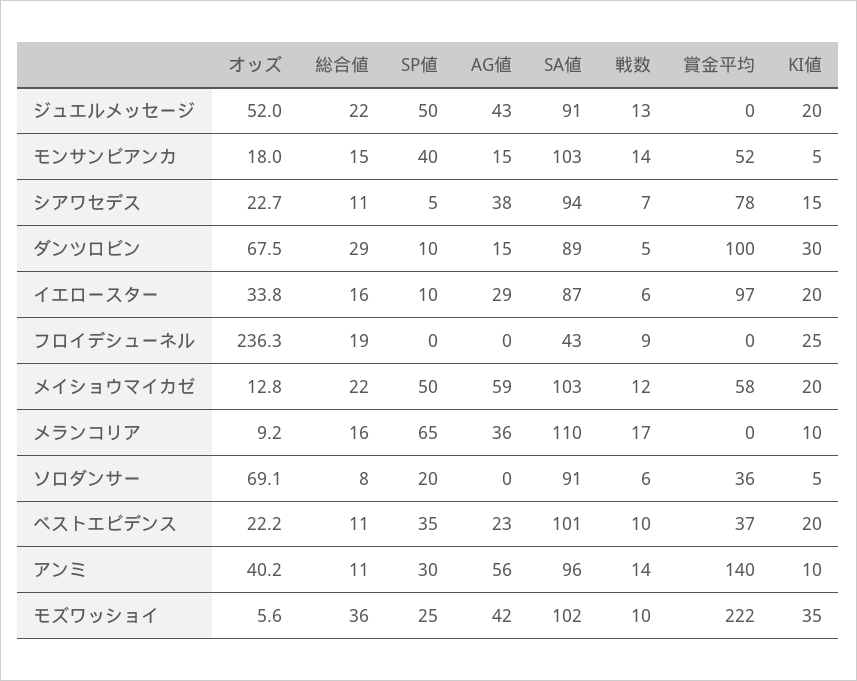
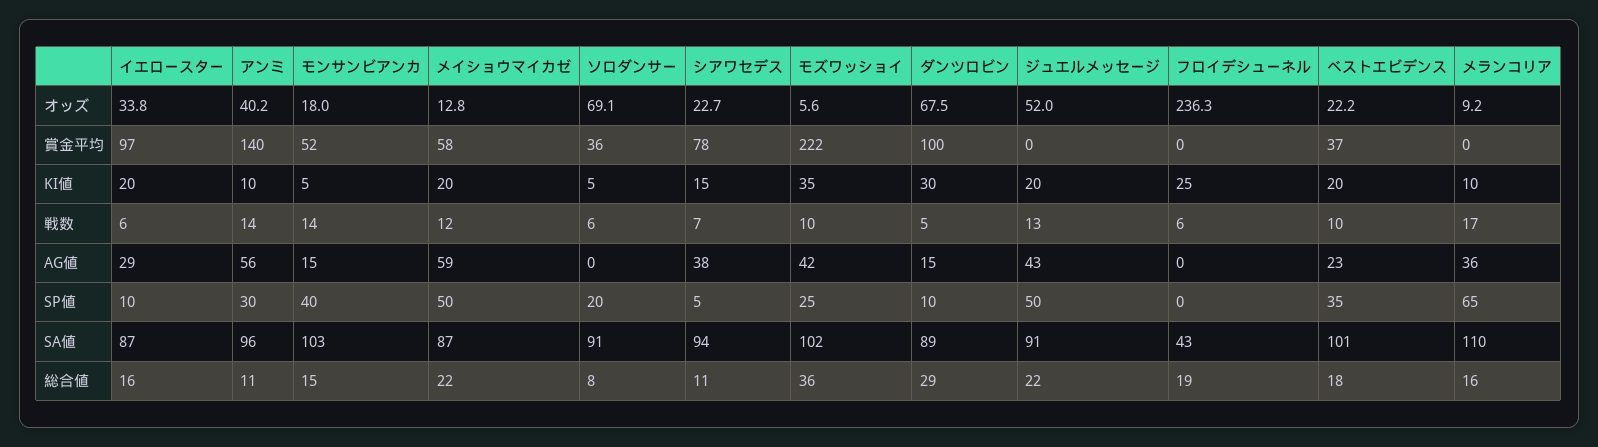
  {
    "オッズ": {
      "ジュエルメッセージ": 52,
      "モンサンビアンカ": 18,
      "シアワセデス": 22.7,
      "ダンツロビン": 67.5,
      "イエロースター": 33.8,
      "フロイデシューネル": 236.3,
      "メイショウマイカゼ": 12.8,
      "メランコリア": 9.2,
      "ソロダンサー": 69.1,
      "ベストエビデンス": 22.2,
      "アンミ": 40.2,
      "モズワッショイ": 5.6
    },
    "総合値": {
      "ジュエルメッセージ": 22,
      "モンサンビアンカ": 15,
      "シアワセデス": 11,
      "ダンツロビン": 29,
      "イエロースター": 16,
      "フロイデシューネル": 19,
      "メイショウマイカゼ": 22,
      "メランコリア": 16,
      "ソロダンサー": 8,
-     "ベストエビデンス": 11,
+     "ベストエビデンス": 18,
      "アンミ": 11,
      "モズワッショイ": 36
    },
    "SP値": {
      "ジュエルメッセージ": 50,
      "モンサンビアンカ": 40,
      "シアワセデス": 5,
      "ダンツロビン": 10,
      "イエロースター": 10,
      "フロイデシューネル": 0,
      "メイショウマイカゼ": 50,
      "メランコリア": 65,
      "ソロダンサー": 20,
      "ベストエビデンス": 35,
      "アンミ": 30,
      "モズワッショイ": 25
    },
    "AG値": {
      "ジュエルメッセージ": 43,
      "モンサンビアンカ": 15,
      "シアワセデス": 38,
      "ダンツロビン": 15,
      "イエロースター": 29,
      "フロイデシューネル": 0,
      "メイショウマイカゼ": 59,
      "メランコリア": 36,
      "ソロダンサー": 0,
      "ベストエビデンス": 23,
      "アンミ": 56,
      "モズワッショイ": 42
    },
    "SA値": {
      "ジュエルメッセージ": 91,
      "モンサンビアンカ": 103,
      "シアワセデス": 94,
      "ダンツロビン": 89,
      "イエロースター": 87,
      "フロイデシューネル": 43,
-     "メイショウマイカゼ": 103,
+     "メイショウマイカゼ": 87,
      "メランコリア": 110,
      "ソロダンサー": 91,
      "ベストエビデンス": 101,
      "アンミ": 96,
      "モズワッショイ": 102
    },
    "戦数": {
      "ジュエルメッセージ": 13,
      "モンサンビアンカ": 14,
      "シアワセデス": 7,
      "ダンツロビン": 5,
      "イエロースター": 6,
-     "フロイデシューネル": 9,
+     "フロイデシューネル": 6,
      "メイショウマイカゼ": 12,
      "メランコリア": 17,
      "ソロダンサー": 6,
      "ベストエビデンス": 10,
      "アンミ": 14,
      "モズワッショイ": 10
    },
    "賞金平均": {
      "ジュエルメッセージ": 0,
      "モンサンビアンカ": 52,
      "シアワセデス": 78,
      "ダンツロビン": 100,
      "イエロースター": 97,
      "フロイデシューネル": 0,
      "メイショウマイカゼ": 58,
      "メランコリア": 0,
      "ソロダンサー": 36,
      "ベストエビデンス": 37,
      "アンミ": 140,
      "モズワッショイ": 222
    },
    "KI値": {
      "ジュエルメッセージ": 20,
      "モンサンビアンカ": 5,
      "シアワセデス": 15,
      "ダンツロビン": 30,
      "イエロースター": 20,
      "フロイデシューネル": 25,
      "メイショウマイカゼ": 20,
      "メランコリア": 10,
      "ソロダンサー": 5,
      "ベストエビデンス": 20,
      "アンミ": 10,
      "モズワッショイ": 35
    }
  }

